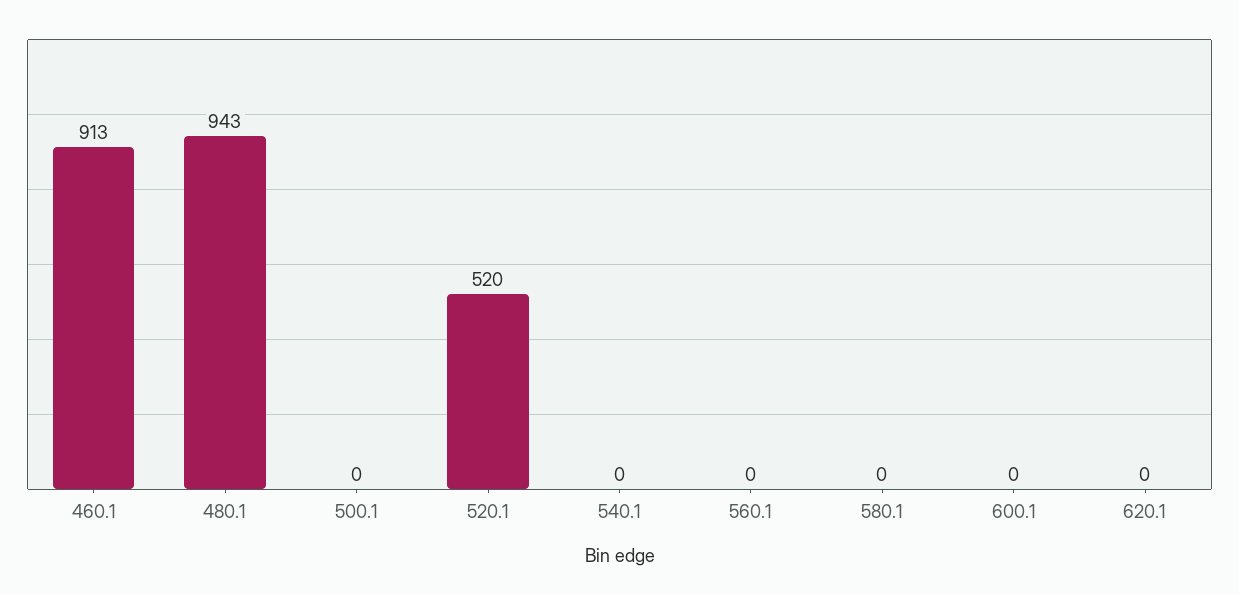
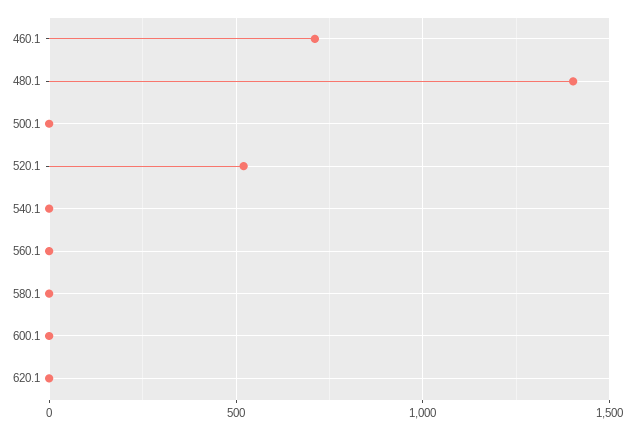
  {
-   "460.1": 913,
+   "460.1": 700,
-   "480.1": 943,
+   "480.1": 1400,
    "500.1": 0,
    "520.1": 520,
    "540.1": 0,
    "560.1": 0,
    "580.1": 0,
    "600.1": 0,
    "620.1": 0
  }

